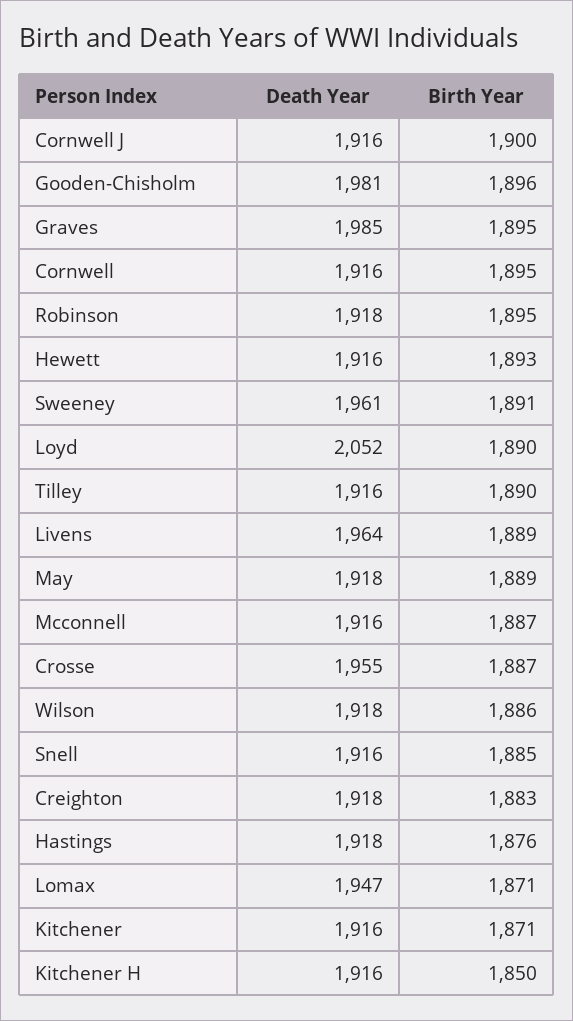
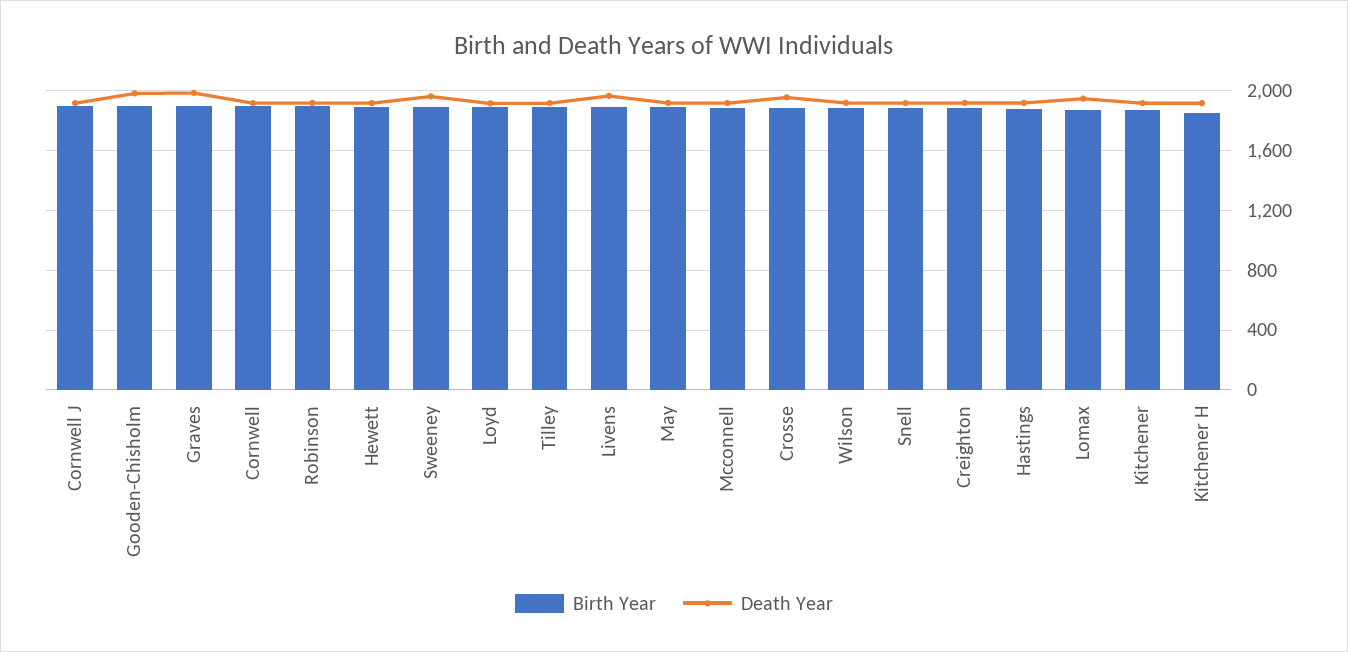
  {
    "Death Year": {
      "Cornwell J": 1916,
      "Gooden-Chisholm": 1981,
      "Graves": 1985,
      "Cornwell": 1916,
      "Robinson": 1918,
      "Hewett": 1916,
      "Sweeney": 1961,
-     "Loyd": 2052,
+     "Loyd": 1900,
      "Tilley": 1916,
      "Livens": 1964,
      "May": 1918,
      "Mcconnell": 1916,
      "Crosse": 1955,
      "Wilson": 1918,
      "Snell": 1916,
      "Creighton": 1918,
      "Hastings": 1918,
      "Lomax": 1947,
      "Kitchener": 1916,
      "Kitchener H": 1916
    },
    "Birth Year": {
      "Cornwell J": 1900,
      "Gooden-Chisholm": 1896,
      "Graves": 1895,
      "Cornwell": 1895,
      "Robinson": 1895,
      "Hewett": 1893,
      "Sweeney": 1891,
      "Loyd": 1890,
      "Tilley": 1890,
      "Livens": 1889,
      "May": 1889,
      "Mcconnell": 1887,
      "Crosse": 1887,
      "Wilson": 1886,
      "Snell": 1885,
      "Creighton": 1883,
      "Hastings": 1876,
      "Lomax": 1871,
      "Kitchener": 1871,
      "Kitchener H": 1850
    }
  }

